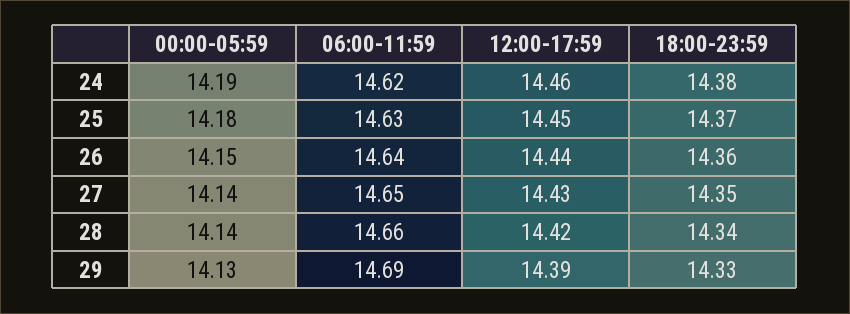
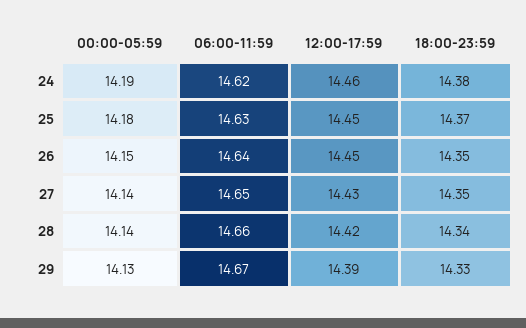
  {
    "00:00-05:59": {
      "24": 14.19,
      "25": 14.18,
      "26": 14.15,
      "27": 14.14,
      "28": 14.14,
      "29": 14.13
    },
    "06:00-11:59": {
      "24": 14.62,
      "25": 14.63,
      "26": 14.64,
      "27": 14.65,
      "28": 14.66,
-     "29": 14.69
+     "29": 14.67
    },
    "12:00-17:59": {
      "24": 14.46,
      "25": 14.45,
-     "26": 14.44,
+     "26": 14.45,
      "27": 14.43,
      "28": 14.42,
      "29": 14.39
    },
    "18:00-23:59": {
      "24": 14.38,
      "25": 14.37,
-     "26": 14.36,
+     "26": 14.35,
      "27": 14.35,
      "28": 14.34,
      "29": 14.33
    }
  }

